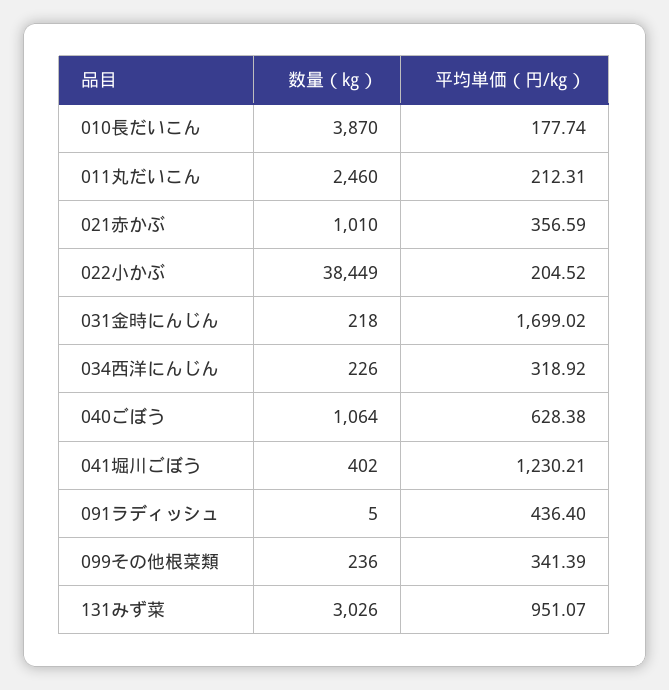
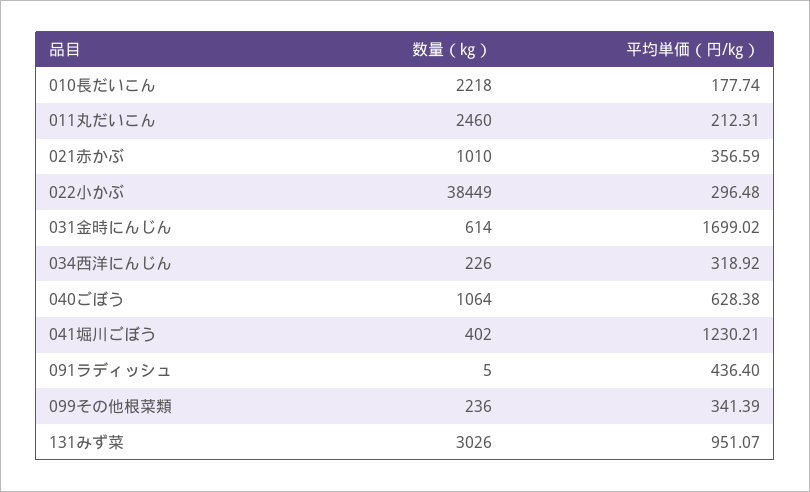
  {
    "数量（㎏）": {
-     "010長だいこん": 3870,
+     "010長だいこん": 2218,
      "011丸だいこん": 2460,
      "021赤かぶ": 1010,
      "022小かぶ": 38449,
-     "031金時にんじん": 218,
+     "031金時にんじん": 614,
      "034西洋にんじん": 226,
      "040ごぼう": 1064,
      "041堀川ごぼう": 402,
      "091ラディッシュ": 5,
      "099その他根菜類": 236,
      "131みず菜": 3026
    },
    "平均単価（円/㎏）": {
      "010長だいこん": 177.74,
      "011丸だいこん": 212.31,
      "021赤かぶ": 356.59,
-     "022小かぶ": 204.52,
+     "022小かぶ": 296.48,
      "031金時にんじん": 1699.02,
      "034西洋にんじん": 318.92,
      "040ごぼう": 628.38,
      "041堀川ごぼう": 1230.21,
      "091ラディッシュ": 436.4,
      "099その他根菜類": 341.39,
      "131みず菜": 951.07
    }
  }

